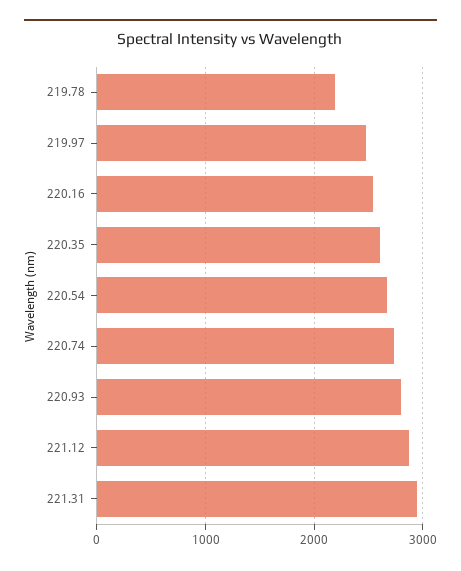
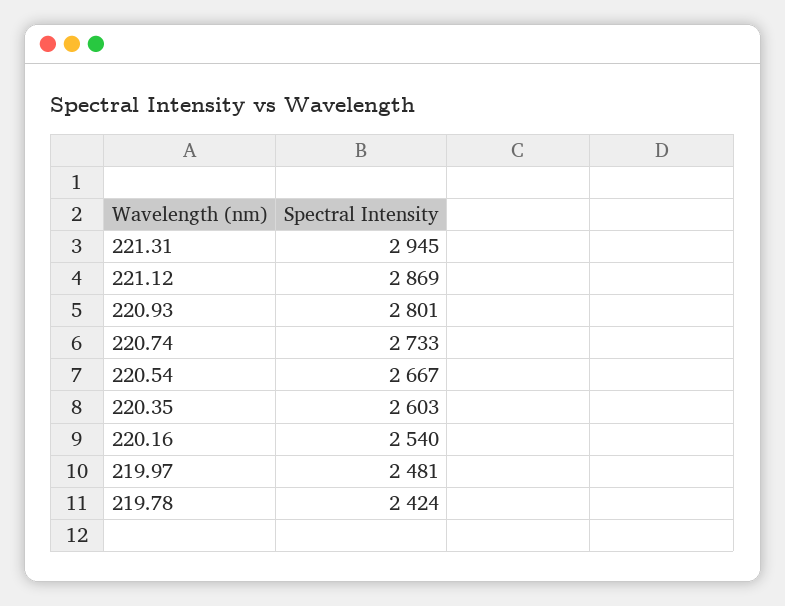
  {
-   "219.78": 2200,
+   "219.78": 2424,
    "219.97": 2481,
    "220.16": 2540,
    "220.35": 2603,
    "220.54": 2667,
    "220.74": 2733,
    "220.93": 2801,
    "221.12": 2869,
    "221.31": 2945
  }

